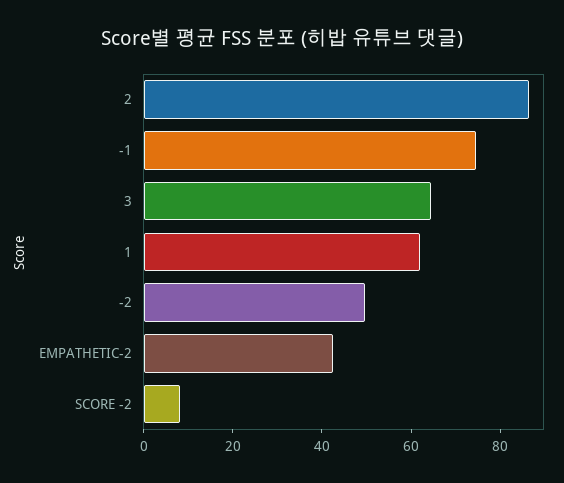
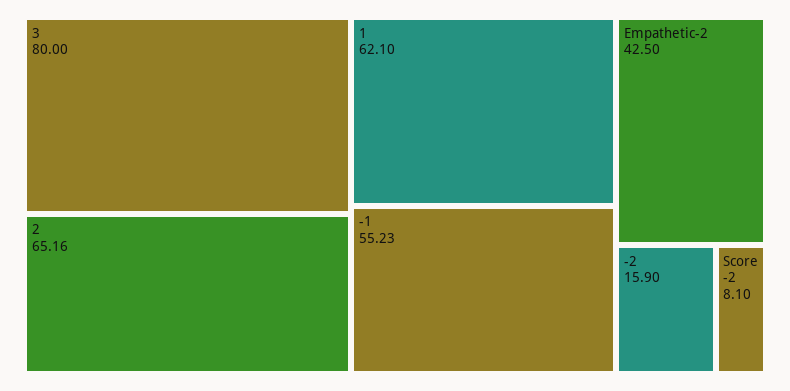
  {
-   "2": 85,
+   "2": 65.16,
-   "-1": 75,
+   "-1": 55.23,
-   "3": 65,
+   "3": 80,
    "1": 62.1,
-   "-2": 50,
+   "-2": 15.9,
    "EMPATHETIC-2": 42.5,
    "SCORE -2": 8.1
  }

